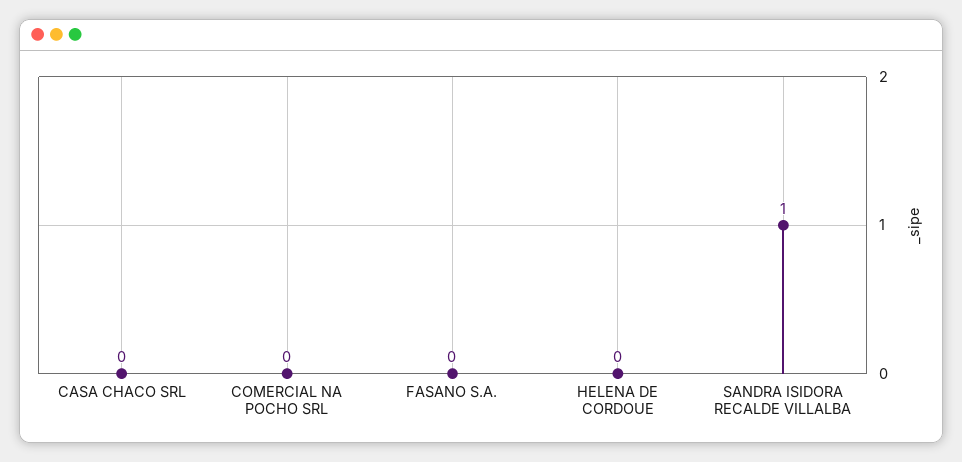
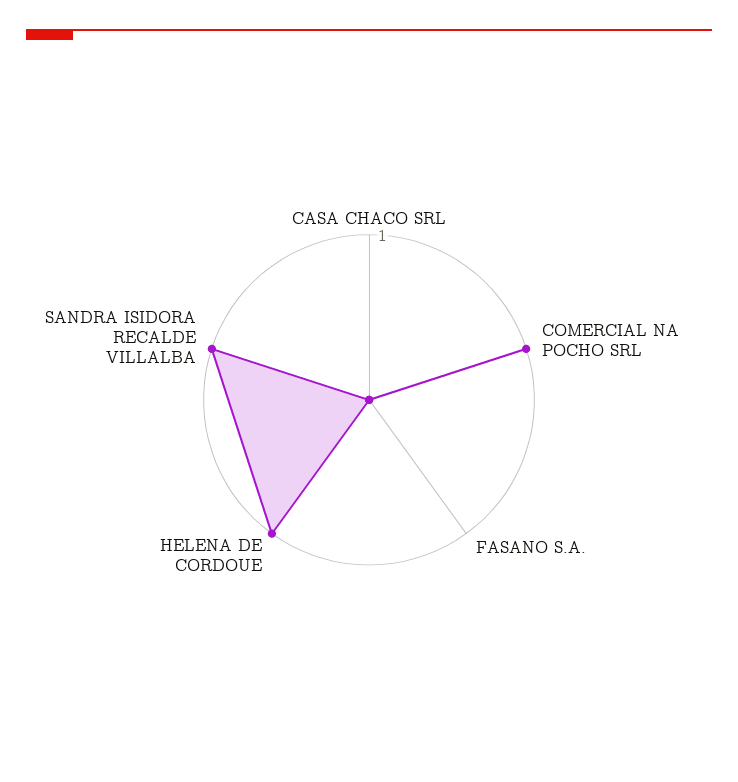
  {
    "CASA CHACO SRL": 0,
-   "COMERCIAL NA POCHO SRL": 0,
+   "COMERCIAL NA POCHO SRL": 1,
    "FASANO S.A.": 0,
-   "HELENA DE CORDOUE": 0,
+   "HELENA DE CORDOUE": 1,
    "SANDRA ISIDORA RECALDE VILLALBA": 1
  }

